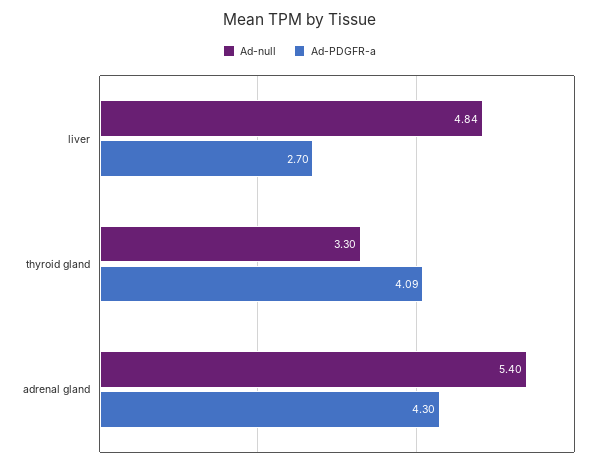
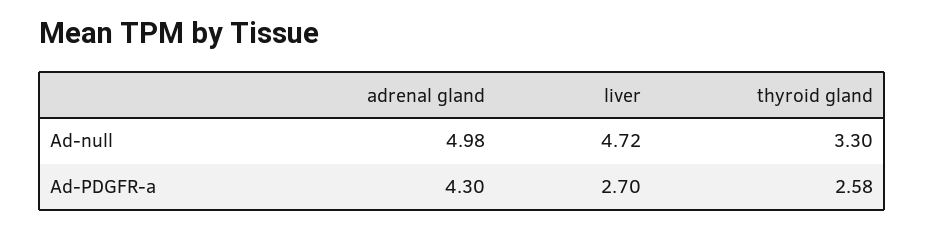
  {
    "Ad-null": {
-     "liver": 4.84,
+     "liver": 4.72,
      "thyroid gland": 3.3,
-     "adrenal gland": 5.4
+     "adrenal gland": 4.98
    },
    "Ad-PDGFR-a": {
      "liver": 2.7,
-     "thyroid gland": 4.09,
+     "thyroid gland": 2.58,
      "adrenal gland": 4.3
    }
  }

